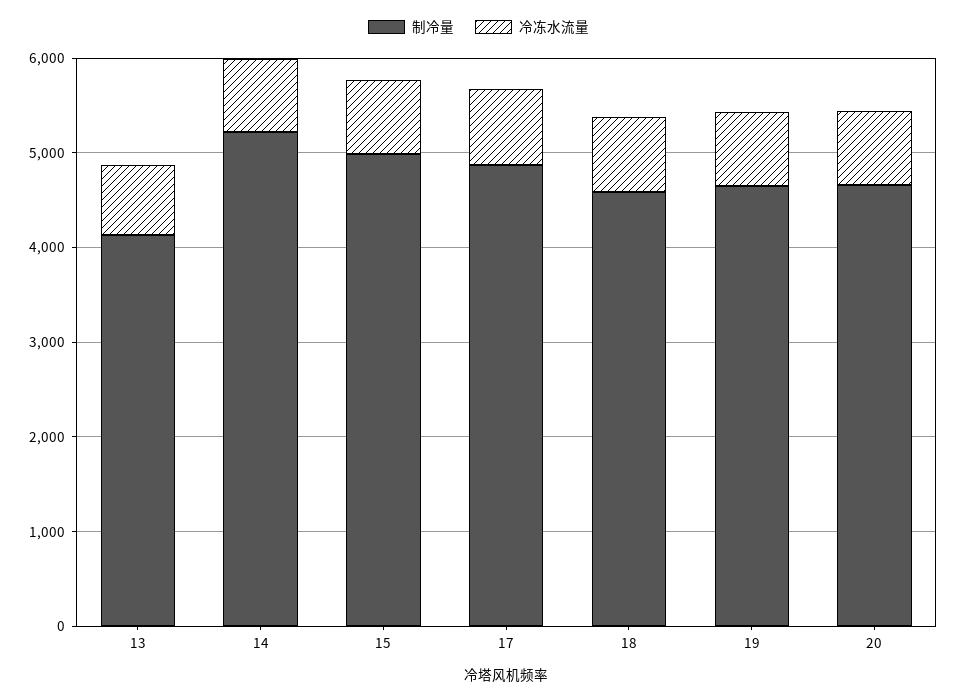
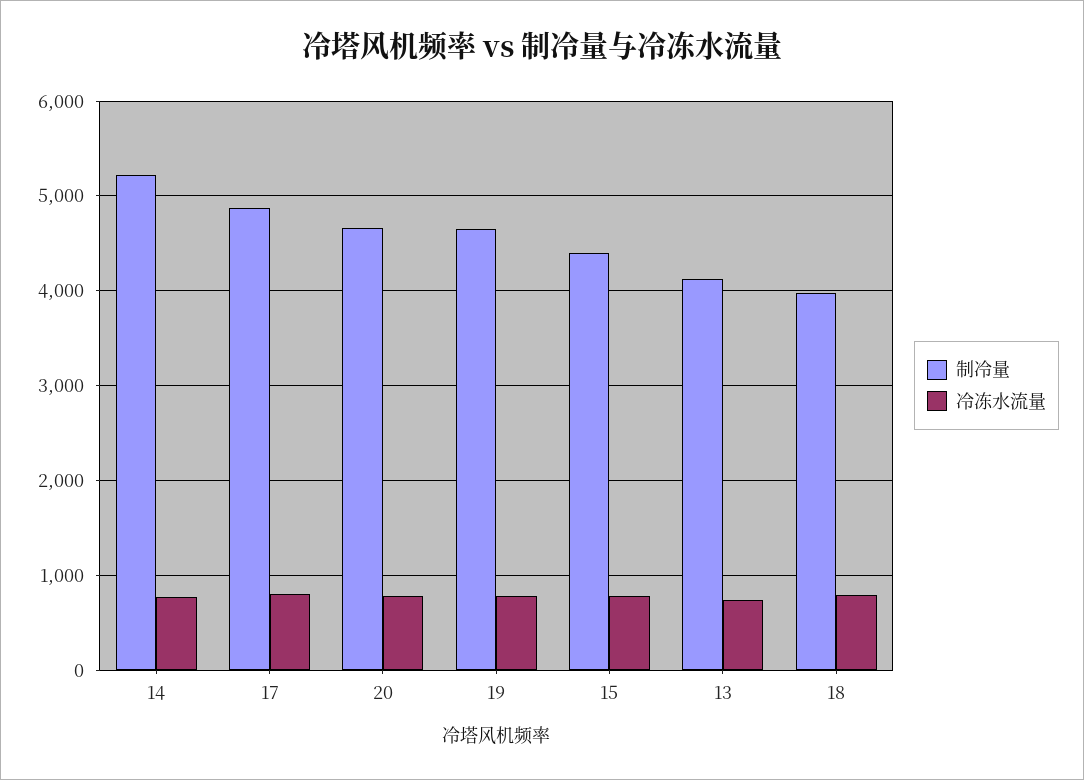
  {
    "制冷量": {
      "13": 4100,
      "14": 5200,
-     "15": 5000,
+     "15": 4400,
      "17": 4900,
-     "18": 4600,
+     "18": 4000,
      "19": 4700,
      "20": 4700
    },
    "冷冻水流量": {
      "13": 700,
      "14": 800,
      "15": 800,
      "17": 800,
      "18": 800,
      "19": 800,
      "20": 800
    }
  }

